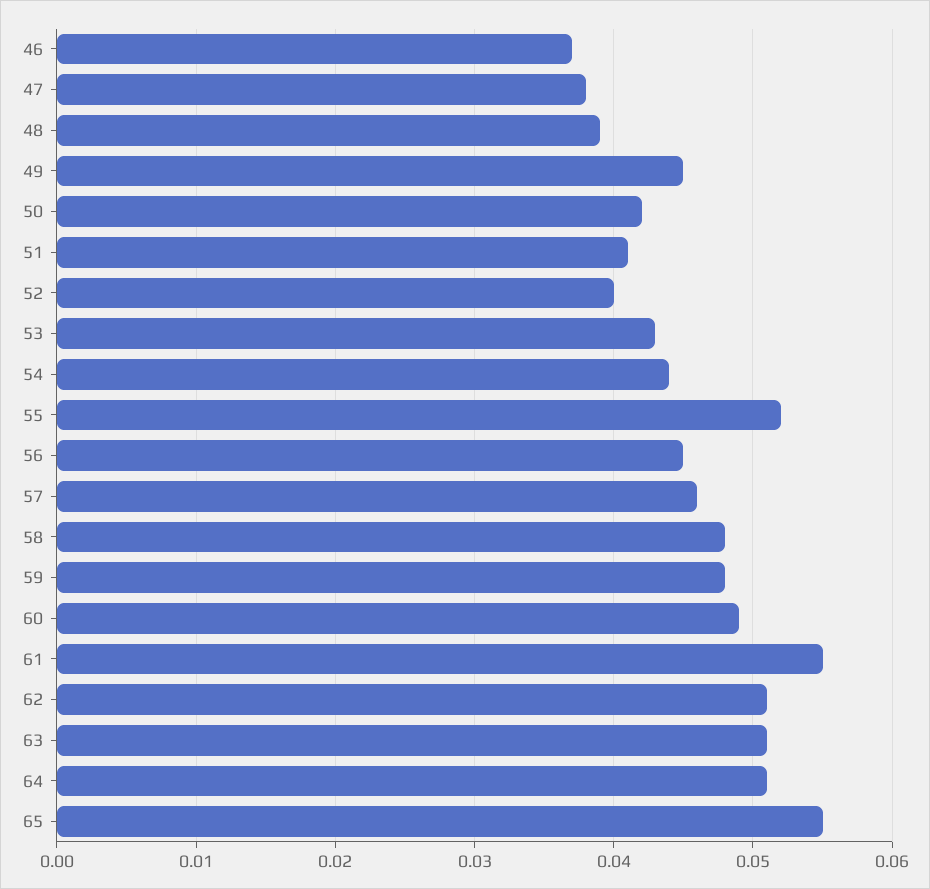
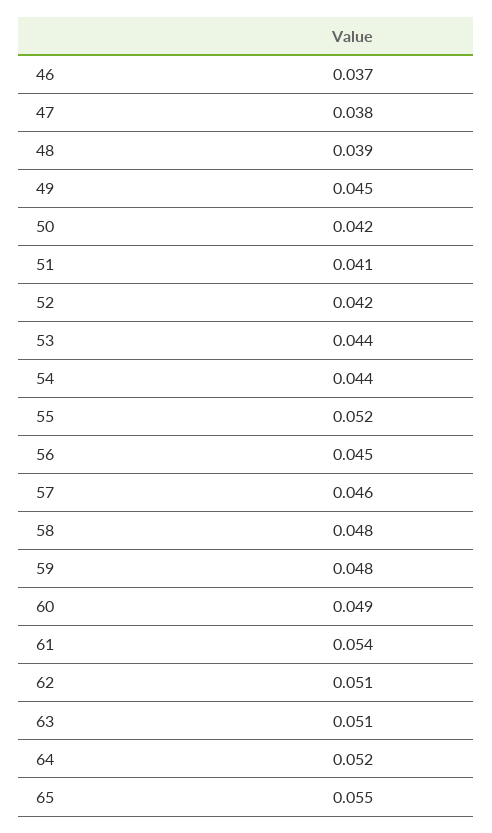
  {
    "46": 0.037,
    "47": 0.038,
    "48": 0.039,
    "49": 0.045,
    "50": 0.042,
    "51": 0.041,
-   "52": 0.04,
+   "52": 0.042,
-   "53": 0.043,
+   "53": 0.044,
    "54": 0.044,
    "55": 0.052,
    "56": 0.045,
    "57": 0.046,
    "58": 0.048,
    "59": 0.048,
    "60": 0.049,
-   "61": 0.055,
+   "61": 0.054,
    "62": 0.051,
    "63": 0.051,
-   "64": 0.051,
+   "64": 0.052,
    "65": 0.055
  }

